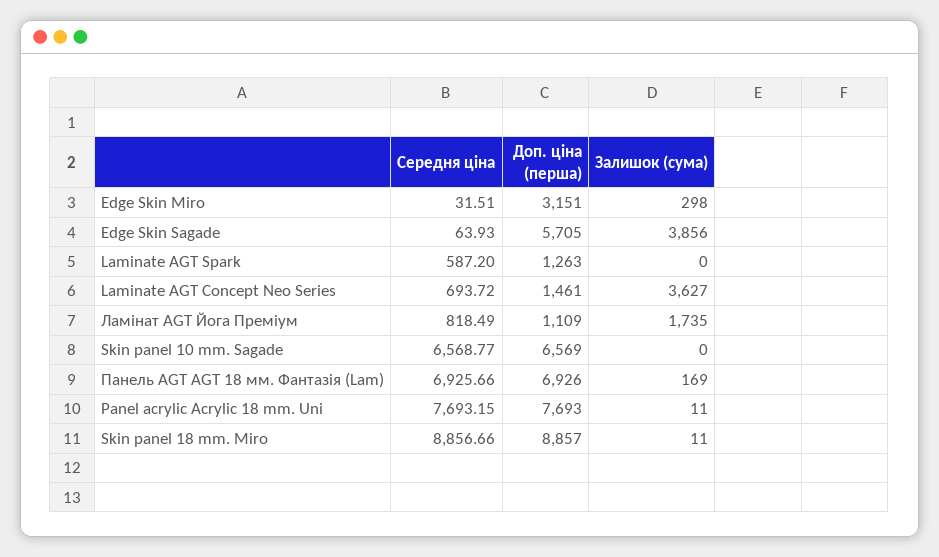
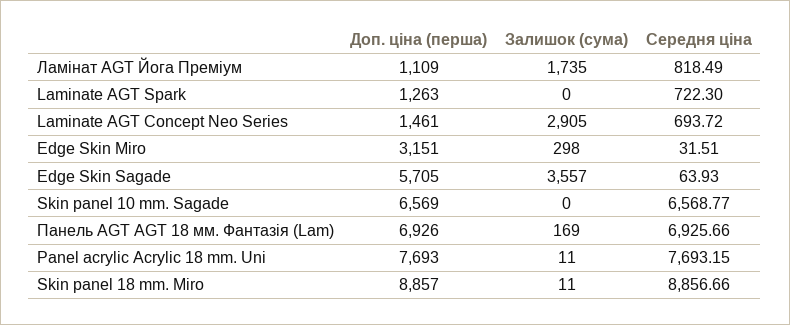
  {
    "Середня ціна": {
      "Edge Skin Miro": 31.51,
      "Edge Skin Sagade": 63.93,
-     "Laminate AGT Spark": 587.2,
+     "Laminate AGT Spark": 722.3,
      "Laminate AGT Concept Neo Series": 693.72,
      "Ламінат AGT Йога Преміум": 818.49,
      "Skin panel 10 mm. Sagade": 6568.77,
      "Панель AGT AGT 18 мм. Фантазія (Lam)": 6925.66,
      "Panel acrylic Acrylic 18 mm. Uni": 7693.15,
      "Skin panel 18 mm. Miro": 8856.66
    },
    "Доп. ціна (перша)": {
      "Edge Skin Miro": 3151,
      "Edge Skin Sagade": 5705,
      "Laminate AGT Spark": 1263,
      "Laminate AGT Concept Neo Series": 1461,
      "Ламінат AGT Йога Преміум": 1109,
      "Skin panel 10 mm. Sagade": 6569,
      "Панель AGT AGT 18 мм. Фантазія (Lam)": 6926,
      "Panel acrylic Acrylic 18 mm. Uni": 7693,
      "Skin panel 18 mm. Miro": 8857
    },
    "Залишок (сума)": {
      "Edge Skin Miro": 298,
-     "Edge Skin Sagade": 3856,
+     "Edge Skin Sagade": 3557,
      "Laminate AGT Spark": 0,
-     "Laminate AGT Concept Neo Series": 3627,
+     "Laminate AGT Concept Neo Series": 2905,
      "Ламінат AGT Йога Преміум": 1735,
      "Skin panel 10 mm. Sagade": 0,
      "Панель AGT AGT 18 мм. Фантазія (Lam)": 169,
      "Panel acrylic Acrylic 18 mm. Uni": 11,
      "Skin panel 18 mm. Miro": 11
    }
  }

